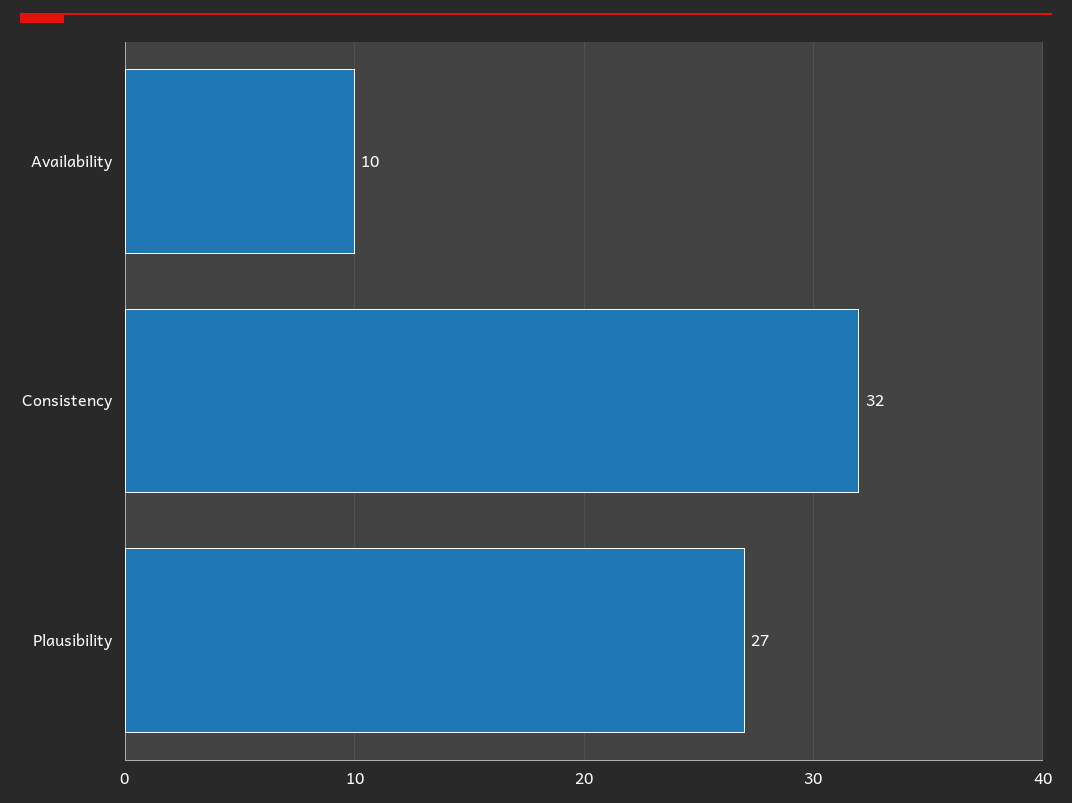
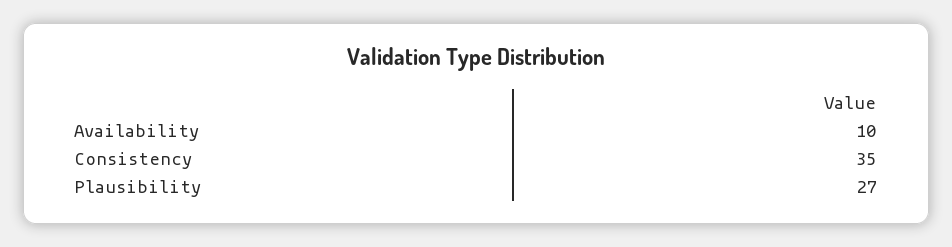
  {
    "Availability": 10,
-   "Consistency": 32,
+   "Consistency": 35,
    "Plausibility": 27
  }

